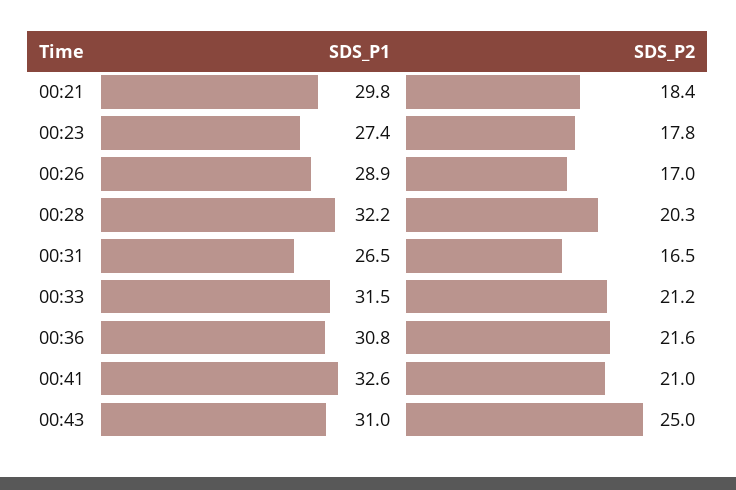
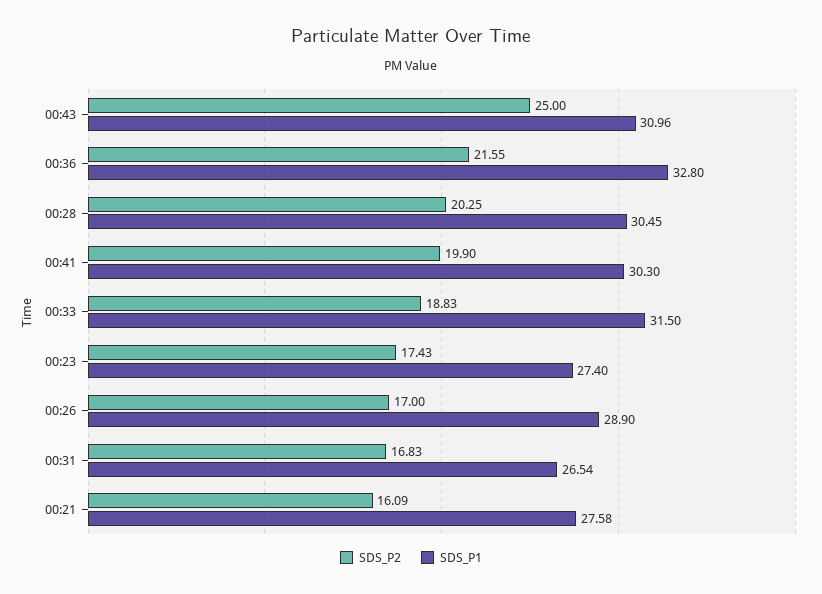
  {
    "SDS_P1": {
-     "00:21": 29.8,
+     "00:21": 27.58,
      "00:23": 27.4,
      "00:26": 28.9,
-     "00:28": 32.2,
+     "00:28": 30.45,
      "00:31": 26.54,
      "00:33": 31.5,
-     "00:36": 30.8,
+     "00:36": 32.8,
-     "00:41": 32.6,
+     "00:41": 30.3,
      "00:43": 30.96
    },
    "SDS_P2": {
-     "00:21": 18.4,
+     "00:21": 16.09,
-     "00:23": 17.8,
+     "00:23": 17.43,
      "00:26": 17,
      "00:28": 20.25,
-     "00:31": 16.5,
+     "00:31": 16.83,
-     "00:33": 21.2,
+     "00:33": 18.83,
      "00:36": 21.55,
-     "00:41": 21,
+     "00:41": 19.9,
      "00:43": 25
    }
  }

